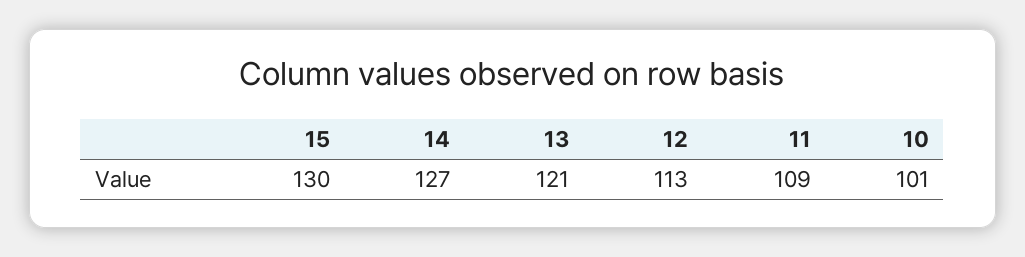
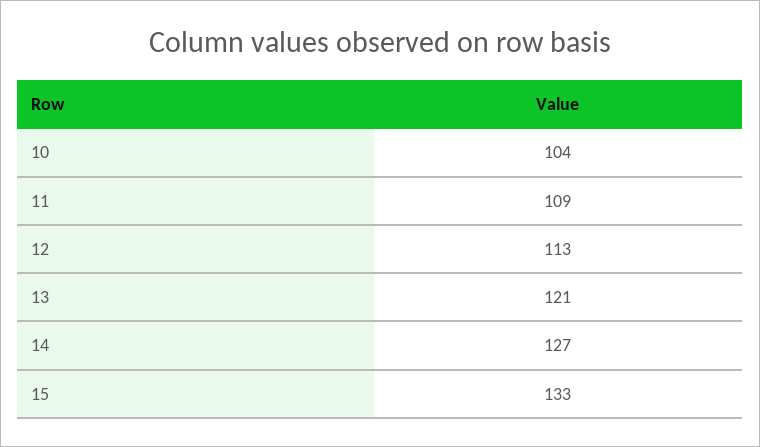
  {
-   "15": 130,
+   "15": 133,
    "14": 127,
    "13": 121,
    "12": 113,
    "11": 109,
-   "10": 101
+   "10": 104
  }

